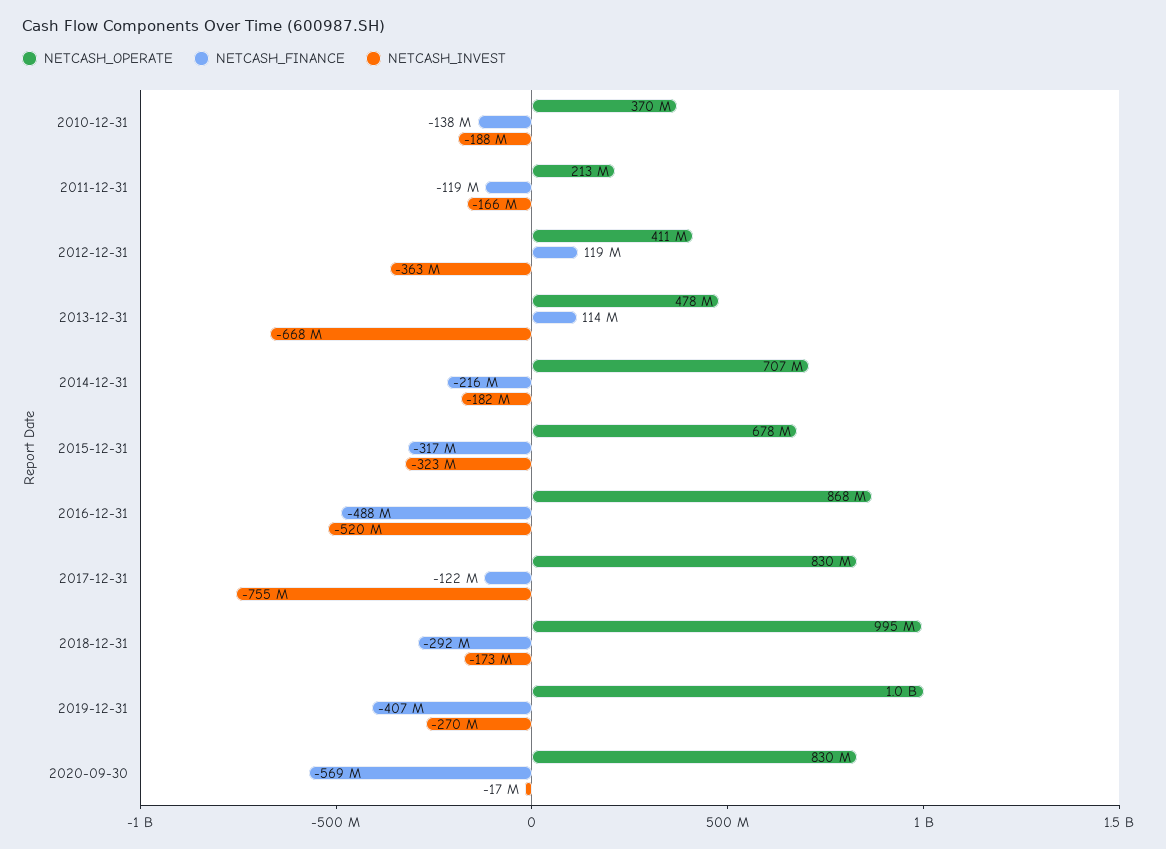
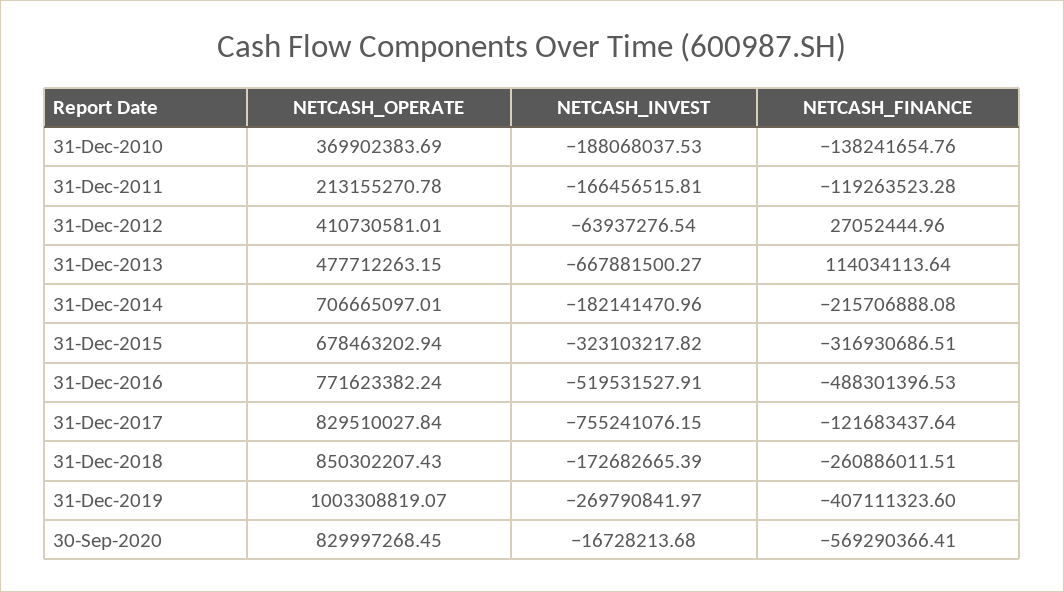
  {
    "NETCASH_OPERATE": {
      "2010-12-31": 369902383.69,
      "2011-12-31": 213155270.78,
      "2012-12-31": 410730581.01,
      "2013-12-31": 477712263.15,
      "2014-12-31": 706665097.01,
      "2015-12-31": 678463202.94,
-     "2016-12-31": 868000000,
+     "2016-12-31": 771623382.24,
      "2017-12-31": 829510027.84,
-     "2018-12-31": 995000000,
+     "2018-12-31": 850302207.43,
      "2019-12-31": 1003308819.07,
      "2020-09-30": 829997268.45
    },
    "NETCASH_FINANCE": {
      "2010-12-31": -138241654.76,
      "2011-12-31": -119263523.28,
-     "2012-12-31": 119000000,
+     "2012-12-31": 27052444.96,
      "2013-12-31": 114034113.64,
      "2014-12-31": -215706888.08,
      "2015-12-31": -316930686.51,
      "2016-12-31": -488301396.53,
      "2017-12-31": -121683437.64,
-     "2018-12-31": -292000000,
+     "2018-12-31": -260886011.51,
      "2019-12-31": -407111323.6,
      "2020-09-30": -569290366.41
    },
    "NETCASH_INVEST": {
      "2010-12-31": -188068037.53,
      "2011-12-31": -166456515.81,
-     "2012-12-31": -363000000,
+     "2012-12-31": -63937276.54,
      "2013-12-31": -667881500.27,
      "2014-12-31": -182141470.96,
      "2015-12-31": -323103217.82,
      "2016-12-31": -519531527.91,
      "2017-12-31": -755241076.15,
      "2018-12-31": -172682665.39,
      "2019-12-31": -269790841.97,
      "2020-09-30": -16728213.68
    }
  }

